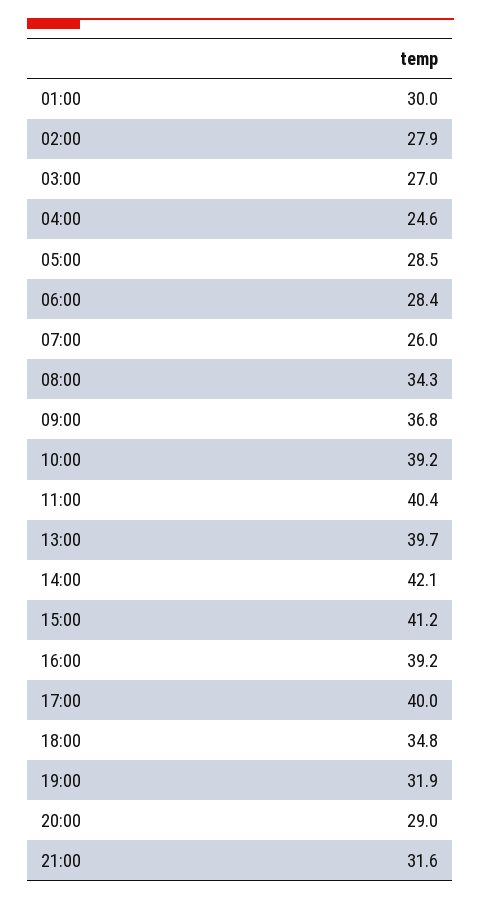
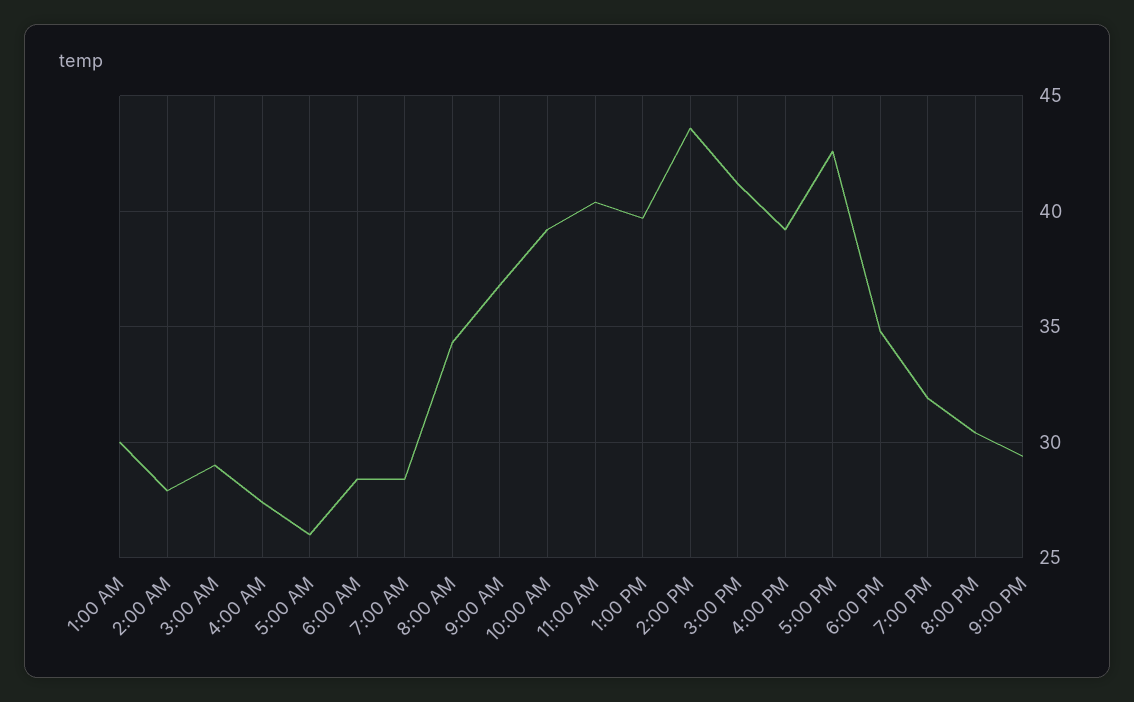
  {
    "01:00": 30,
    "02:00": 27.9,
-   "03:00": 27,
+   "03:00": 29,
-   "04:00": 24.6,
+   "04:00": 27.5,
-   "05:00": 28.5,
+   "05:00": 26,
    "06:00": 28.4,
-   "07:00": 26,
+   "07:00": 28.5,
    "08:00": 34.3,
    "09:00": 36.8,
    "10:00": 39.2,
    "11:00": 40.4,
    "13:00": 39.7,
-   "14:00": 42.1,
+   "14:00": 43.5,
    "15:00": 41.2,
    "16:00": 39.2,
-   "17:00": 40,
+   "17:00": 42.5,
    "18:00": 34.8,
    "19:00": 31.9,
-   "20:00": 29,
+   "20:00": 30.5,
-   "21:00": 31.6
+   "21:00": 29.5
  }

